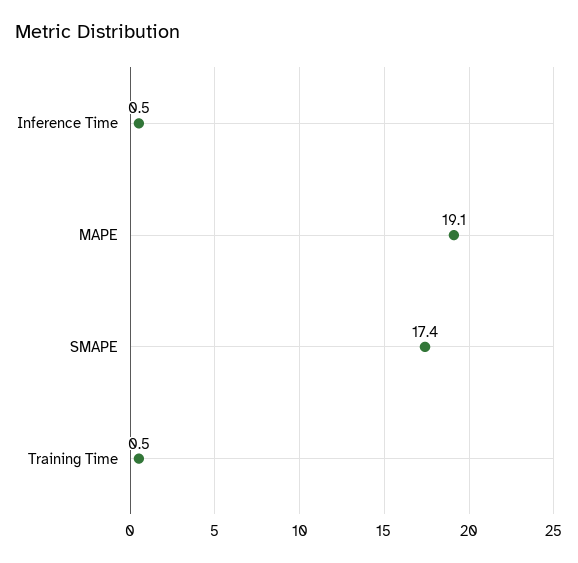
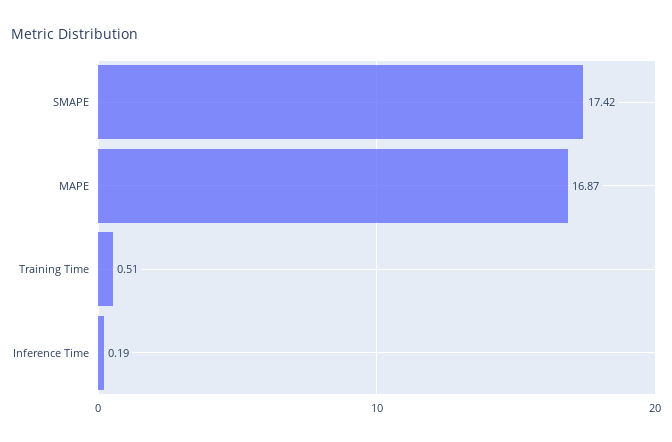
  {
-   "Inference Time": 0.5,
+   "Inference Time": 0.19,
-   "MAPE": 19.1,
+   "MAPE": 16.87,
    "SMAPE": 17.42,
    "Training Time": 0.51
  }

